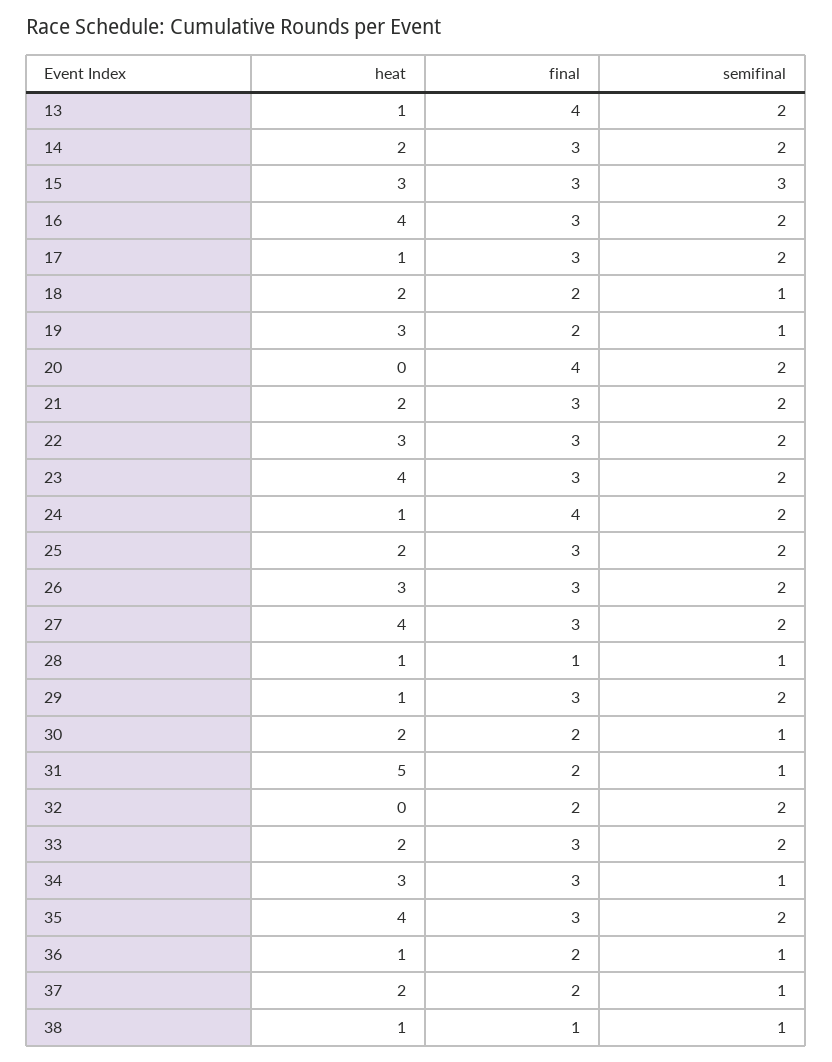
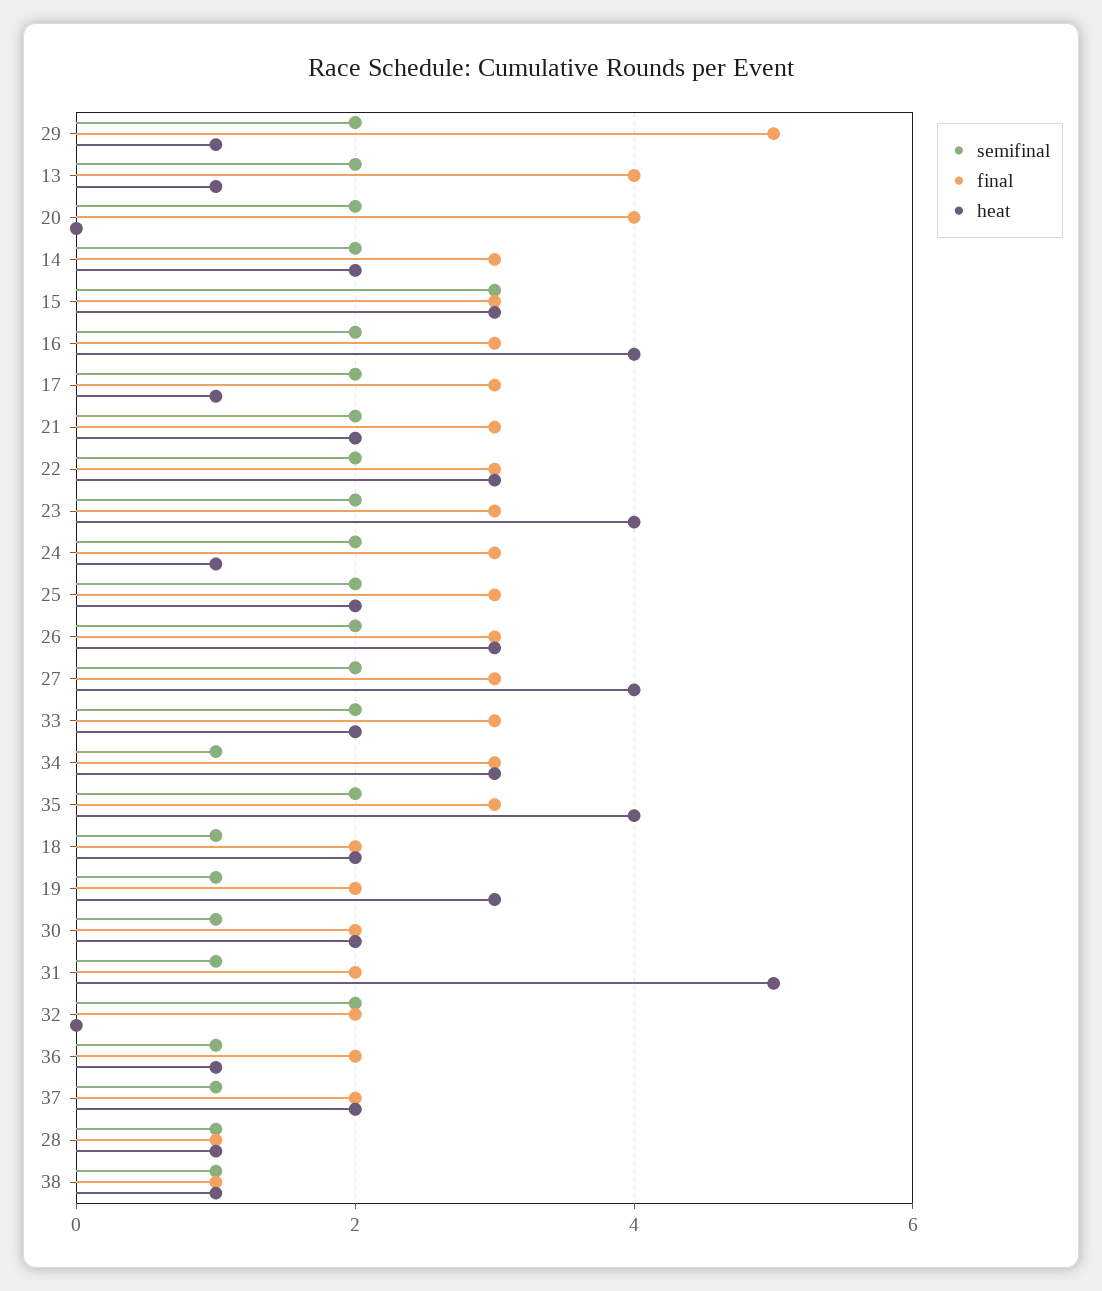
  {
    "heat": {
      "13": 1,
      "14": 2,
      "15": 3,
      "16": 4,
      "17": 1,
      "18": 2,
      "19": 3,
      "20": 0,
      "21": 2,
      "22": 3,
      "23": 4,
      "24": 1,
      "25": 2,
      "26": 3,
      "27": 4,
      "28": 1,
      "29": 1,
      "30": 2,
      "31": 5,
      "32": 0,
      "33": 2,
      "34": 3,
      "35": 4,
      "36": 1,
      "37": 2,
      "38": 1
    },
    "final": {
      "13": 4,
      "14": 3,
      "15": 3,
      "16": 3,
      "17": 3,
      "18": 2,
      "19": 2,
      "20": 4,
      "21": 3,
      "22": 3,
      "23": 3,
-     "24": 4,
+     "24": 3,
      "25": 3,
      "26": 3,
      "27": 3,
      "28": 1,
-     "29": 3,
+     "29": 5,
      "30": 2,
      "31": 2,
      "32": 2,
      "33": 3,
      "34": 3,
      "35": 3,
      "36": 2,
      "37": 2,
      "38": 1
    },
    "semifinal": {
      "13": 2,
      "14": 2,
      "15": 3,
      "16": 2,
      "17": 2,
      "18": 1,
      "19": 1,
      "20": 2,
      "21": 2,
      "22": 2,
      "23": 2,
      "24": 2,
      "25": 2,
      "26": 2,
      "27": 2,
      "28": 1,
      "29": 2,
      "30": 1,
      "31": 1,
      "32": 2,
      "33": 2,
      "34": 1,
      "35": 2,
      "36": 1,
      "37": 1,
      "38": 1
    }
  }

